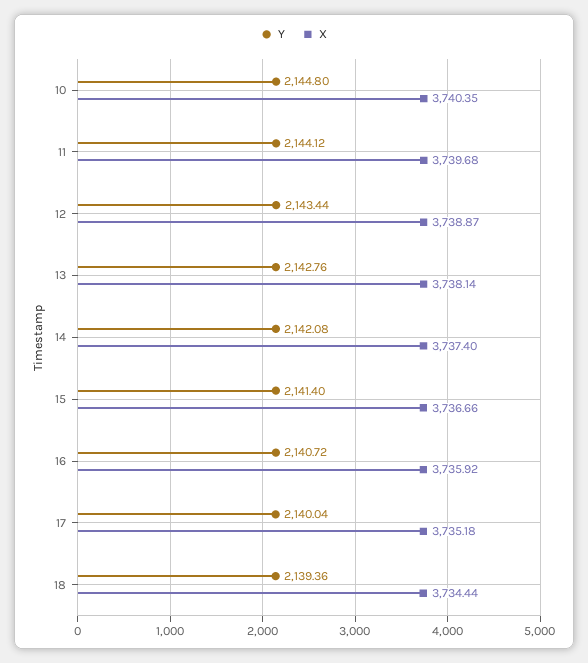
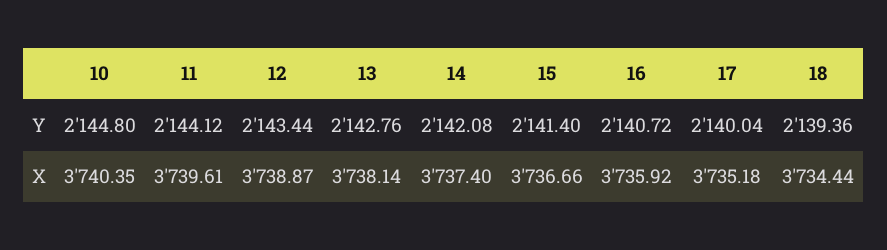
  {
    "Y": {
      "10": 2144.8,
      "11": 2144.12,
      "12": 2143.44,
      "13": 2142.76,
      "14": 2142.08,
      "15": 2141.4,
      "16": 2140.72,
      "17": 2140.04,
      "18": 2139.36
    },
    "X": {
      "10": 3740.35,
-     "11": 3739.68,
+     "11": 3739.61,
      "12": 3738.87,
      "13": 3738.14,
      "14": 3737.4,
      "15": 3736.66,
      "16": 3735.92,
      "17": 3735.18,
      "18": 3734.44
    }
  }

